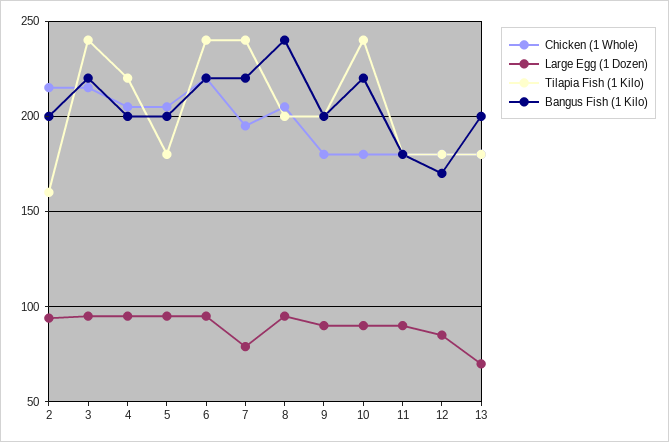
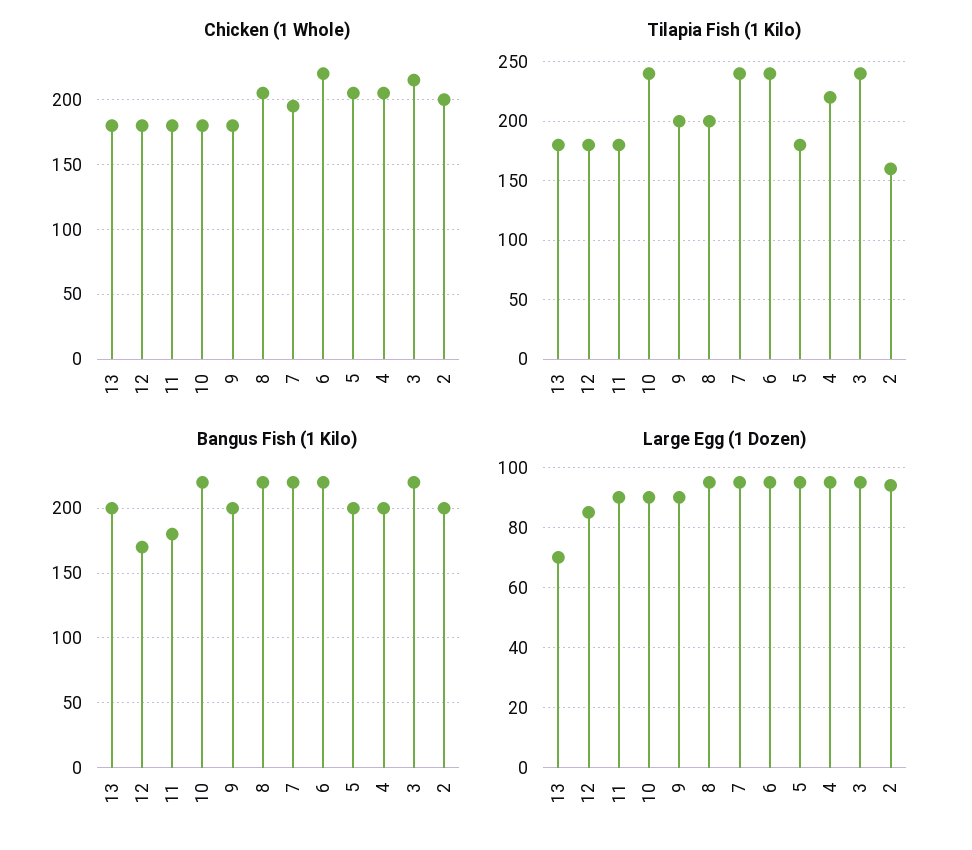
  {
    "Chicken (1 Whole)": {
-     "2": 215,
+     "2": 200,
      "3": 215,
      "4": 205,
      "5": 205,
      "6": 220,
      "7": 195,
      "8": 205,
      "9": 180,
      "10": 180,
      "11": 180,
      "12": 180,
      "13": 180
    },
    "Large Egg (1 Dozen)": {
      "2": 95,
      "3": 95,
      "4": 95,
      "5": 95,
      "6": 95,
-     "7": 80,
+     "7": 95,
      "8": 95,
      "9": 90,
      "10": 90,
      "11": 90,
      "12": 85,
      "13": 70
    },
    "Tilapia Fish (1 Kilo)": {
      "2": 160,
      "3": 240,
      "4": 220,
      "5": 180,
      "6": 240,
      "7": 240,
      "8": 200,
      "9": 200,
      "10": 240,
      "11": 180,
      "12": 180,
      "13": 180
    },
    "Bangus Fish (1 Kilo)": {
      "2": 200,
      "3": 220,
      "4": 200,
      "5": 200,
      "6": 220,
      "7": 220,
-     "8": 240,
+     "8": 220,
      "9": 200,
      "10": 220,
      "11": 180,
      "12": 170,
      "13": 200
    }
  }

